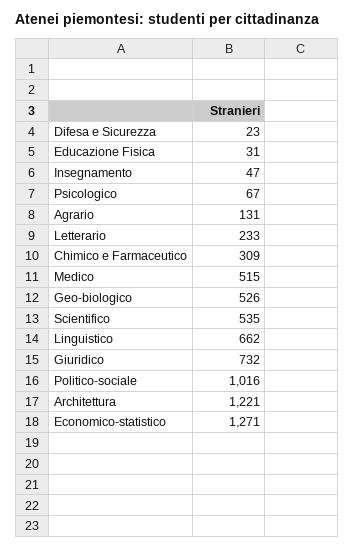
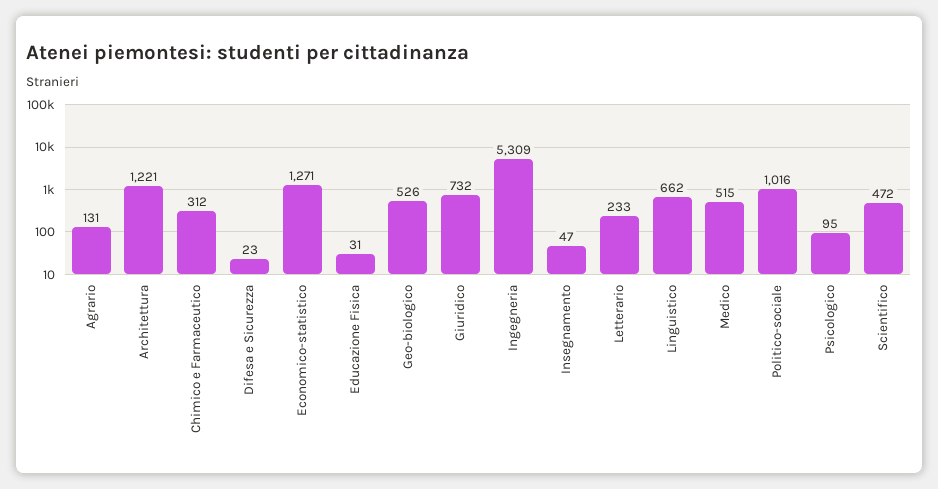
  {
    "Difesa e Sicurezza": 23,
    "Educazione Fisica": 31,
    "Insegnamento": 47,
-   "Psicologico": 67,
+   "Psicologico": 95,
    "Agrario": 131,
    "Letterario": 233,
-   "Chimico e Farmaceutico": 309,
+   "Chimico e Farmaceutico": 312,
    "Medico": 515,
    "Geo-biologico": 526,
-   "Scientifico": 535,
+   "Scientifico": 472,
    "Linguistico": 662,
    "Giuridico": 732,
    "Politico-sociale": 1016,
    "Architettura": 1221,
-   "Economico-statistico": 1271
+   "Economico-statistico": 1271,
+   "Ingegneria": 5309
  }

